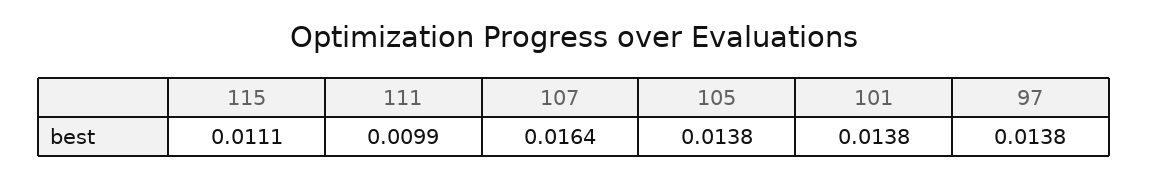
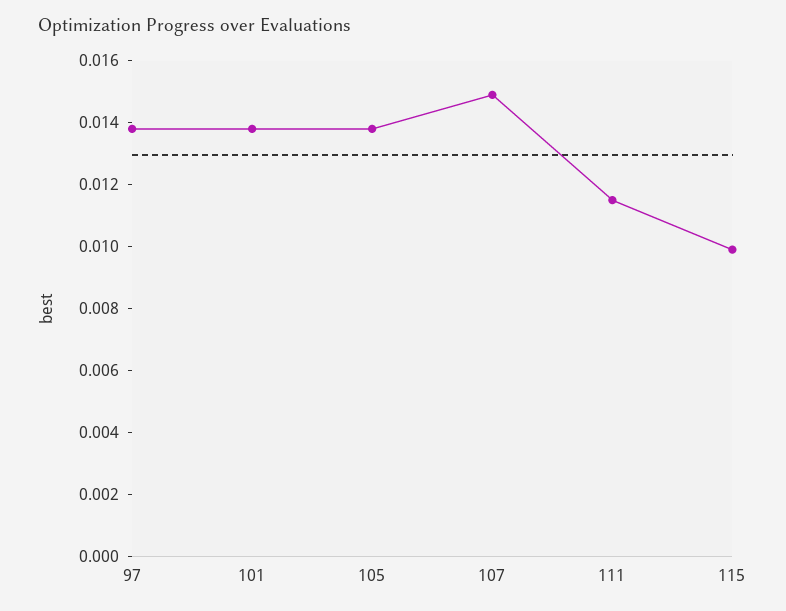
  {
-   "115": 0.0111,
+   "115": 0.01,
-   "111": 0.0099,
+   "111": 0.0115,
-   "107": 0.0164,
+   "107": 0.015,
    "105": 0.0138,
    "101": 0.0138,
    "97": 0.0138
  }

